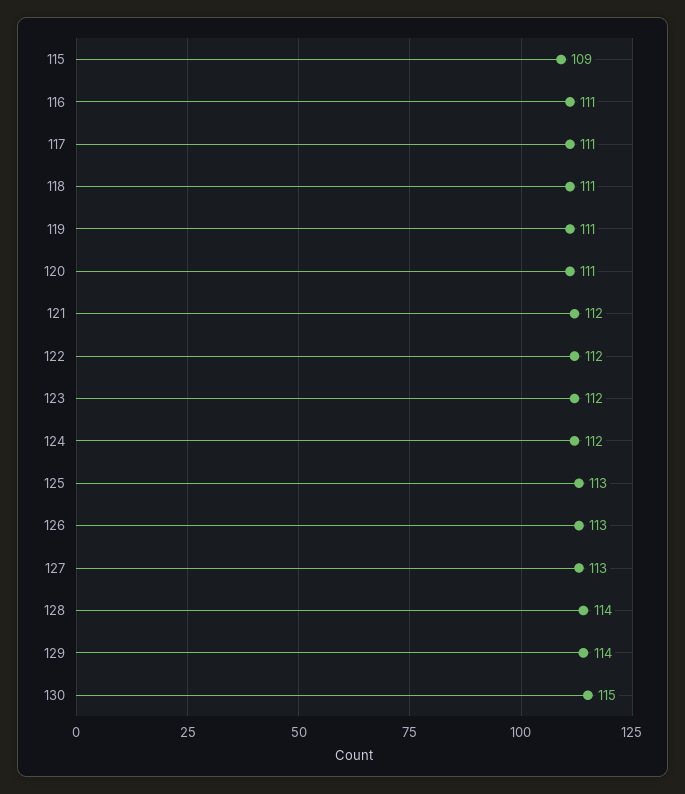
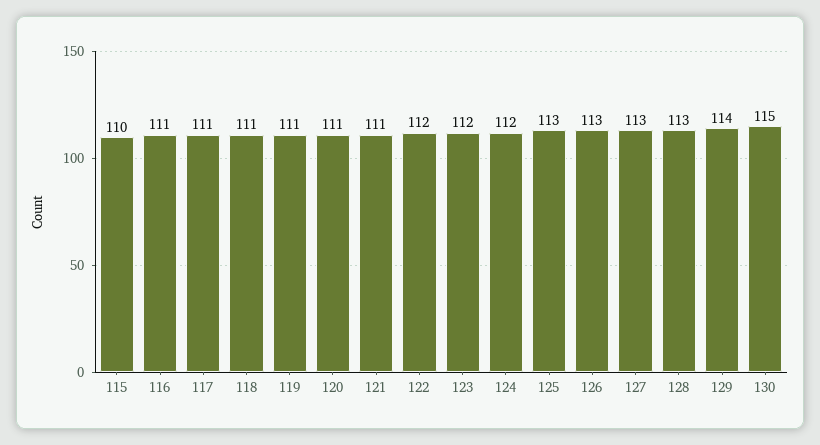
  {
-   "115": 109,
+   "115": 110,
    "116": 111,
    "117": 111,
    "118": 111,
    "119": 111,
    "120": 111,
-   "121": 112,
+   "121": 111,
    "122": 112,
    "123": 112,
    "124": 112,
    "125": 113,
    "126": 113,
    "127": 113,
-   "128": 114,
+   "128": 113,
    "129": 114,
    "130": 115
  }

